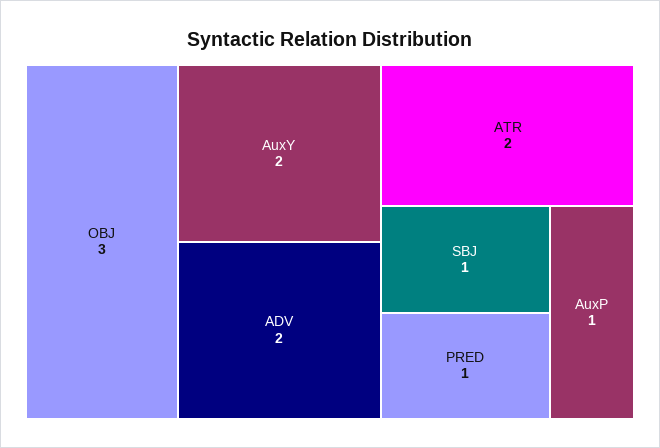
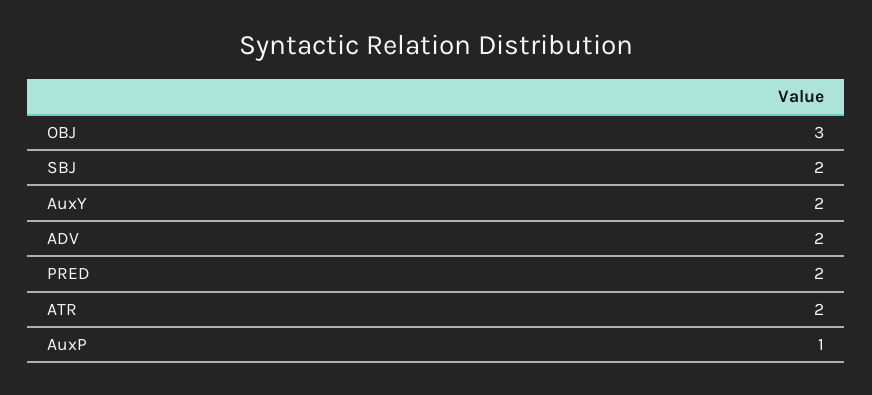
  {
    "OBJ": 3,
    "AuxY": 2,
    "ADV": 2,
    "ATR": 2,
-   "SBJ": 1,
+   "SBJ": 2,
-   "PRED": 1,
+   "PRED": 2,
    "AuxP": 1
  }

